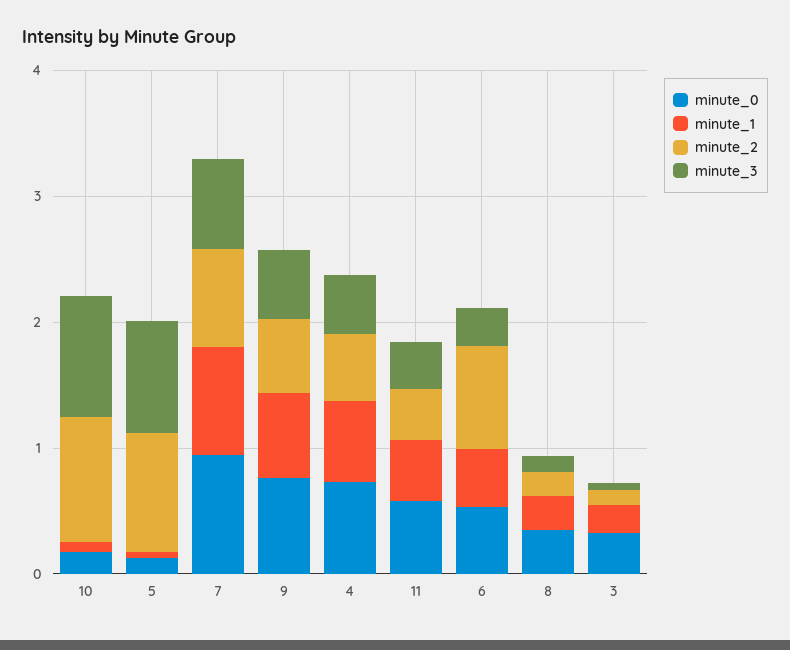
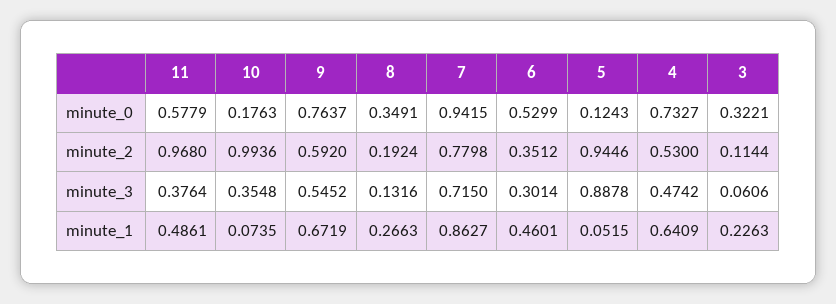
  {
    "minute_0": {
      "10": 0.1763,
      "5": 0.1243,
      "7": 0.9415,
      "9": 0.7637,
      "4": 0.7327,
      "11": 0.5779,
      "6": 0.5299,
      "8": 0.3491,
      "3": 0.3221
    },
    "minute_1": {
      "10": 0.0735,
      "5": 0.0515,
      "7": 0.8627,
      "9": 0.6719,
      "4": 0.6409,
      "11": 0.4861,
      "6": 0.4601,
      "8": 0.2663,
      "3": 0.2263
    },
    "minute_2": {
      "10": 0.9936,
      "5": 0.9446,
      "7": 0.7798,
      "9": 0.592,
      "4": 0.53,
-     "11": 0.4,
+     "11": 0.968,
-     "6": 0.8,
+     "6": 0.3512,
      "8": 0.1924,
      "3": 0.1144
    },
    "minute_3": {
-     "10": 1,
+     "10": 0.3548,
      "5": 0.8878,
      "7": 0.715,
      "9": 0.5452,
      "4": 0.4742,
      "11": 0.3764,
      "6": 0.3014,
      "8": 0.1316,
      "3": 0.0606
    }
  }

